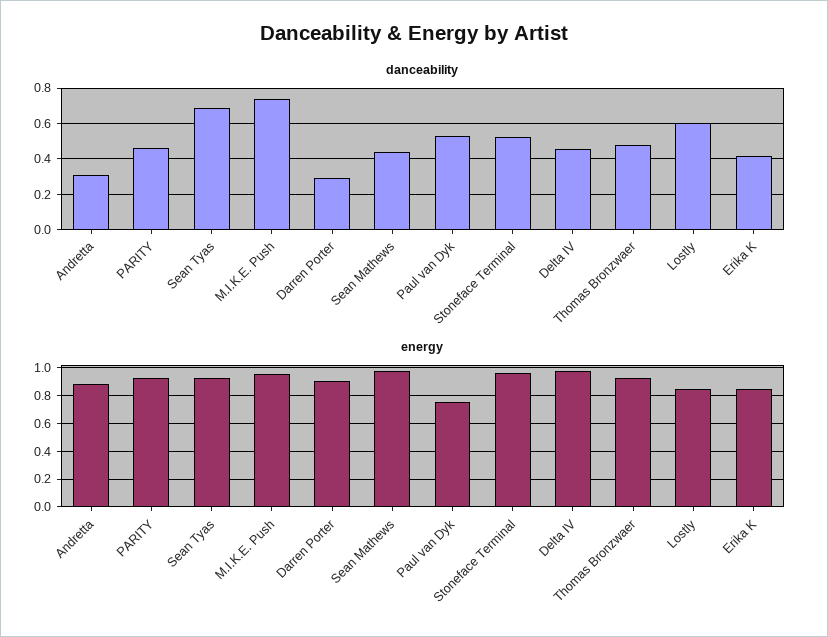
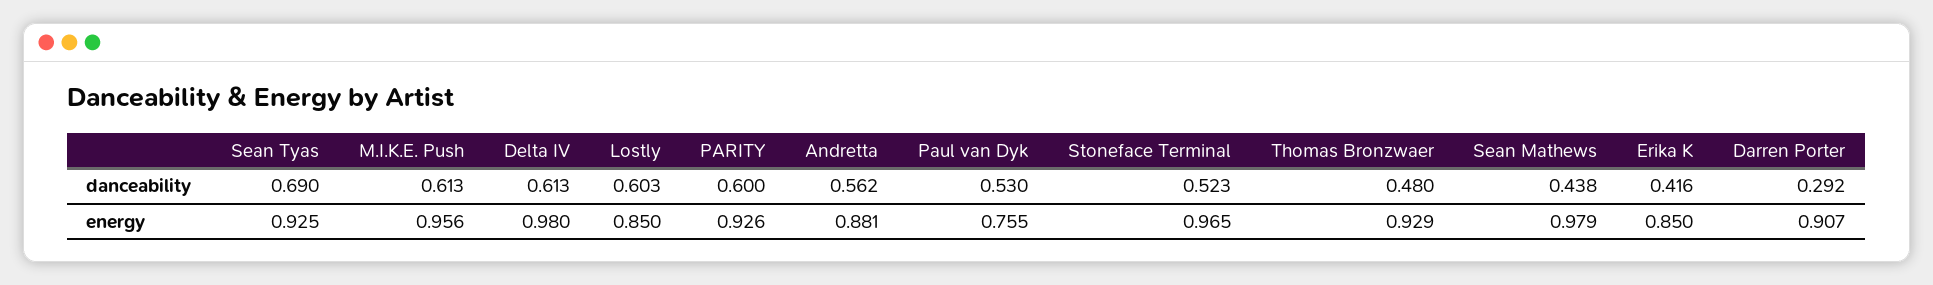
  {
    "danceability": {
-     "Andretta": 0.3,
+     "Andretta": 0.562,
-     "PARITY": 0.45,
+     "PARITY": 0.6,
      "Sean Tyas": 0.69,
-     "M.I.K.E. Push": 0.75,
+     "M.I.K.E. Push": 0.613,
      "Darren Porter": 0.292,
      "Sean Mathews": 0.438,
      "Paul van Dyk": 0.53,
      "Stoneface Terminal": 0.523,
-     "Delta IV": 0.45,
+     "Delta IV": 0.613,
      "Thomas Bronzwaer": 0.48,
      "Lostly": 0.603,
      "Erika K": 0.416
    },
    "energy": {
      "Andretta": 0.881,
      "PARITY": 0.926,
      "Sean Tyas": 0.925,
      "M.I.K.E. Push": 0.956,
      "Darren Porter": 0.907,
      "Sean Mathews": 0.979,
      "Paul van Dyk": 0.755,
      "Stoneface Terminal": 0.965,
      "Delta IV": 0.98,
      "Thomas Bronzwaer": 0.929,
      "Lostly": 0.85,
      "Erika K": 0.85
    }
  }

